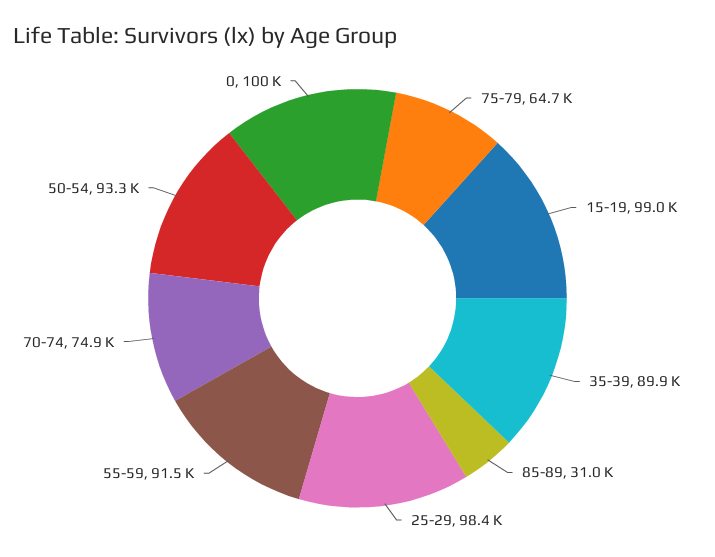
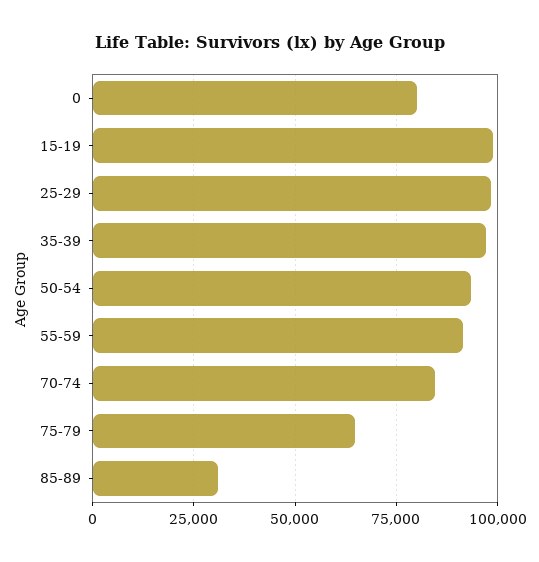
  {
    "75-79": 64700,
    "15-19": 99000,
-   "35-39": 89900,
+   "35-39": 97500,
    "85-89": 31000,
    "25-29": 98400,
    "55-59": 91500,
-   "70-74": 74900,
+   "70-74": 85000,
    "50-54": 93300,
-   "0": 100000
+   "0": 80000
  }

